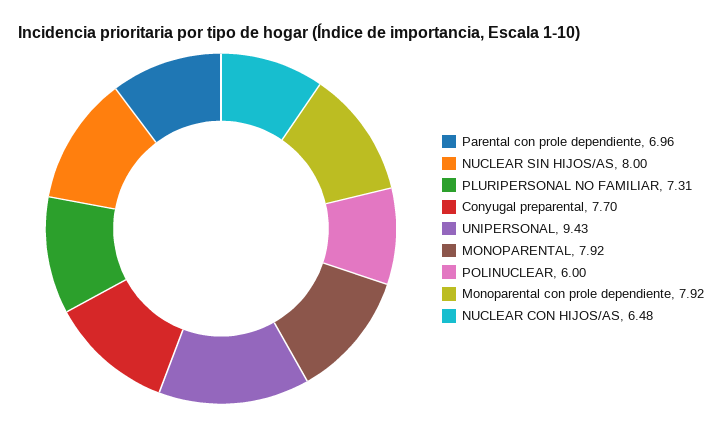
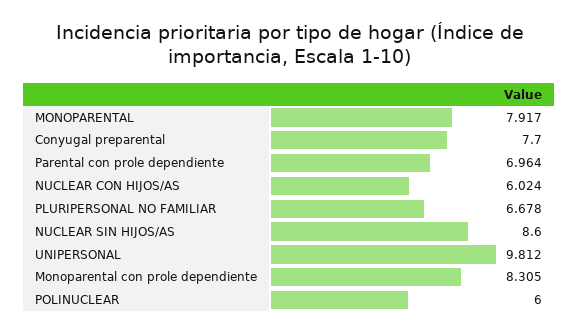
  {
    "Parental con prole dependiente": 6.964,
-   "NUCLEAR SIN HIJOS/AS": 8,
+   "NUCLEAR SIN HIJOS/AS": 8.6,
-   "PLURIPERSONAL NO FAMILIAR": 7.31,
+   "PLURIPERSONAL NO FAMILIAR": 6.678,
    "Conyugal preparental": 7.7,
-   "UNIPERSONAL": 9.43,
+   "UNIPERSONAL": 9.812,
    "MONOPARENTAL": 7.917,
    "POLINUCLEAR": 6,
-   "Monoparental con prole dependiente": 7.92,
+   "Monoparental con prole dependiente": 8.305,
-   "NUCLEAR CON HIJOS/AS": 6.48
+   "NUCLEAR CON HIJOS/AS": 6.024
  }

